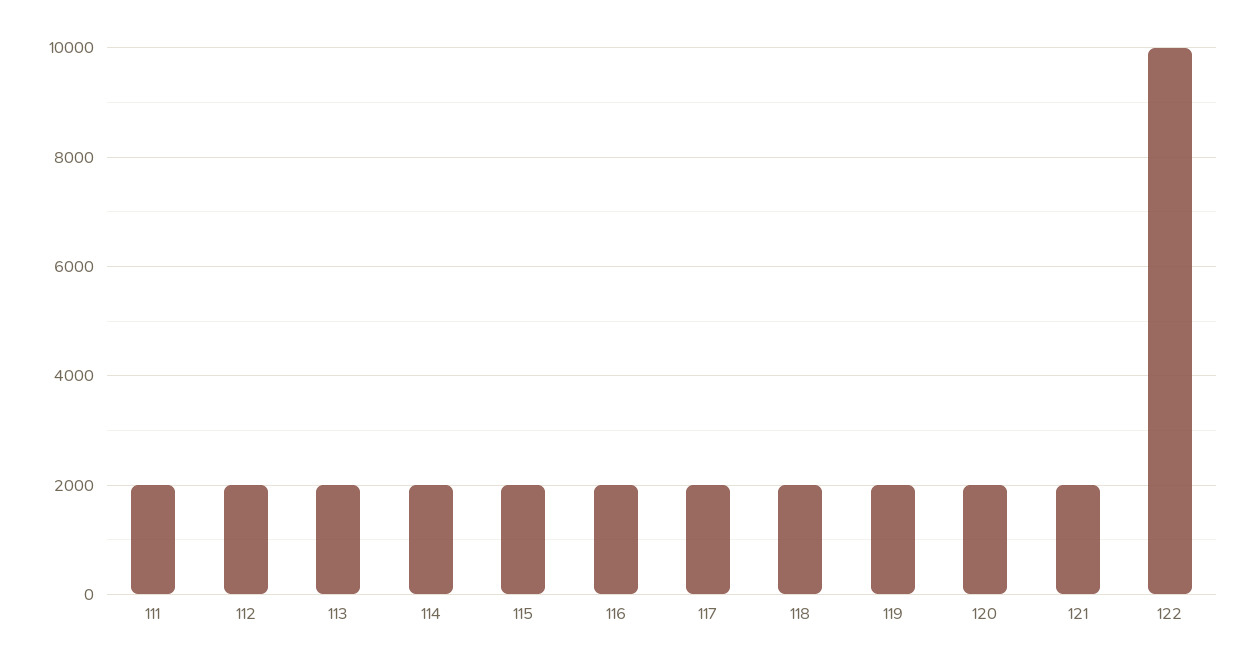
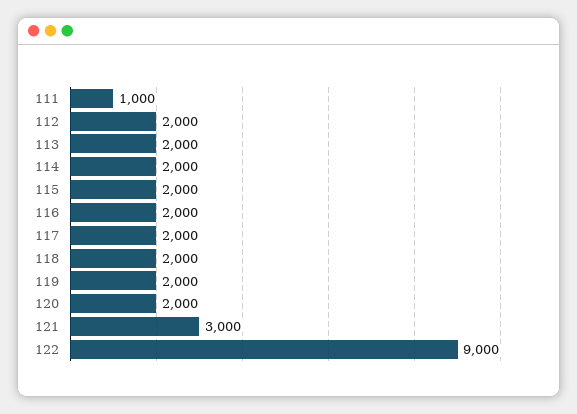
  {
-   "111": 2000,
+   "111": 1000,
    "112": 2000,
    "113": 2000,
    "114": 2000,
    "115": 2000,
    "116": 2000,
    "117": 2000,
    "118": 2000,
    "119": 2000,
    "120": 2000,
-   "121": 2000,
+   "121": 3000,
-   "122": 10000
+   "122": 9000
  }

